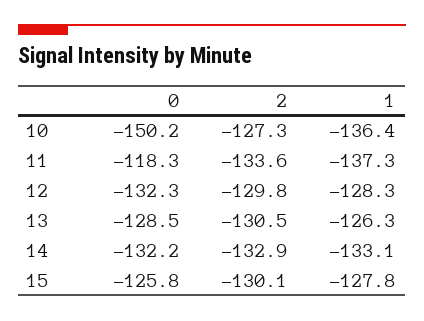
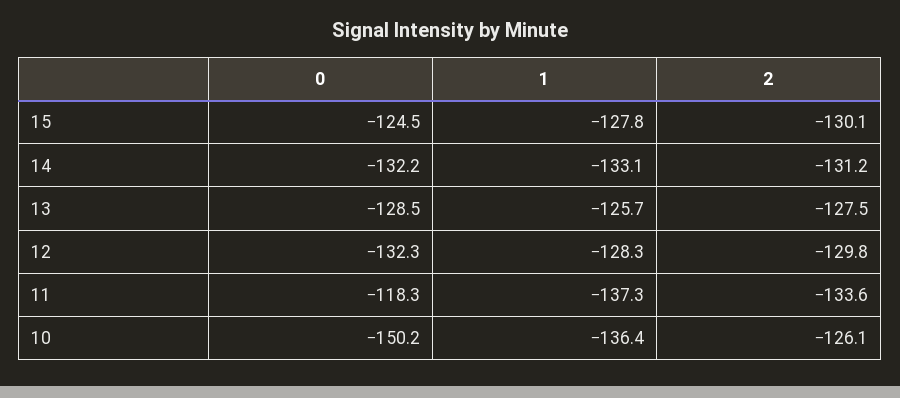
  {
    "0": {
      "10": -150.2,
      "11": -118.3,
      "12": -132.3,
      "13": -128.5,
      "14": -132.2,
-     "15": -125.8
+     "15": -124.5
    },
    "2": {
-     "10": -127.3,
+     "10": -126.1,
      "11": -133.6,
      "12": -129.8,
-     "13": -130.5,
+     "13": -127.5,
-     "14": -132.9,
+     "14": -131.2,
      "15": -130.1
    },
    "1": {
      "10": -136.4,
      "11": -137.3,
      "12": -128.3,
-     "13": -126.3,
+     "13": -125.7,
      "14": -133.1,
      "15": -127.8
    }
  }

